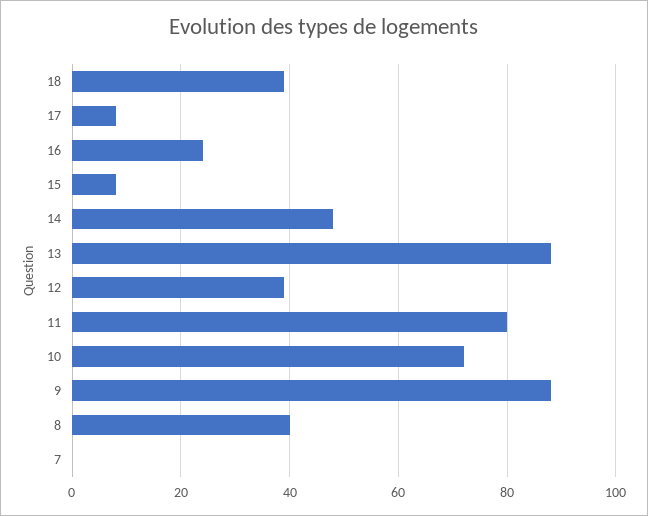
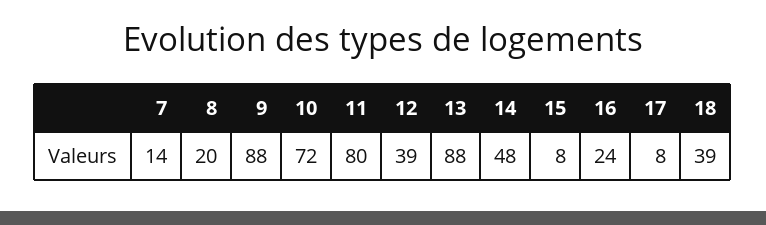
  {
    "18": 39,
    "17": 8,
    "16": 24,
    "15": 8,
    "14": 48,
    "13": 88,
    "12": 39,
    "11": 80,
    "10": 72,
    "9": 88,
-   "8": 40,
+   "8": 20,
-   "7": 0
+   "7": 14
  }

